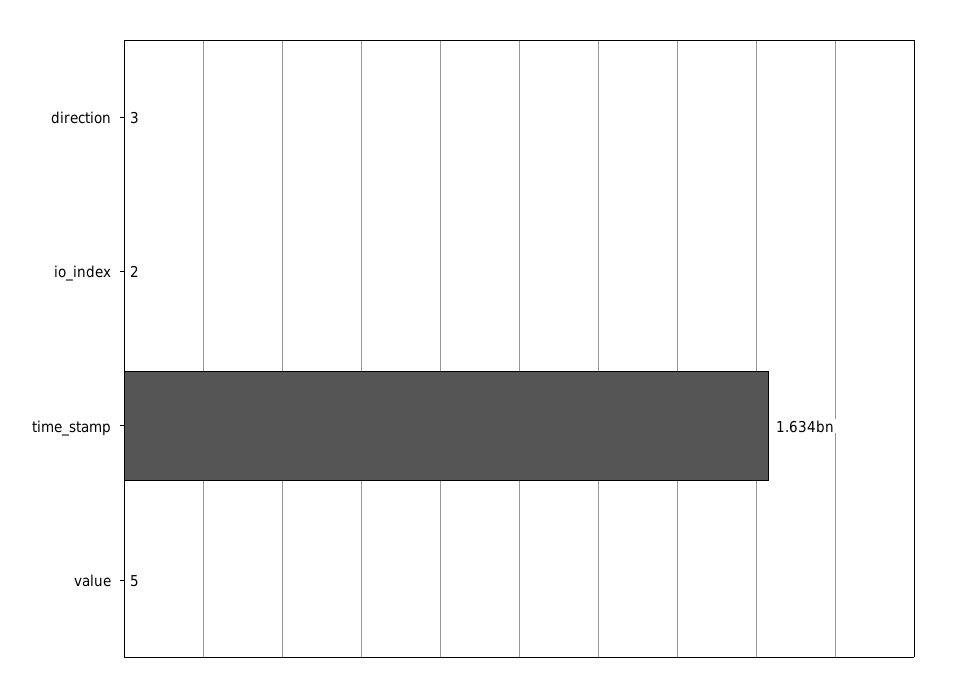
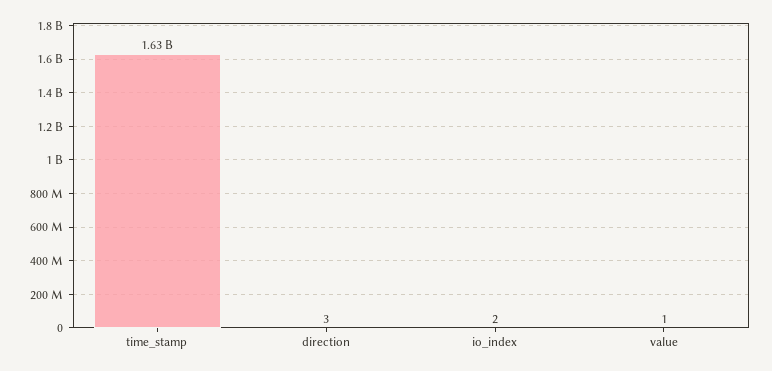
  {
    "direction": 3,
    "io_index": 2,
    "time_stamp": 1634000000,
-   "value": 5
+   "value": 1
  }

